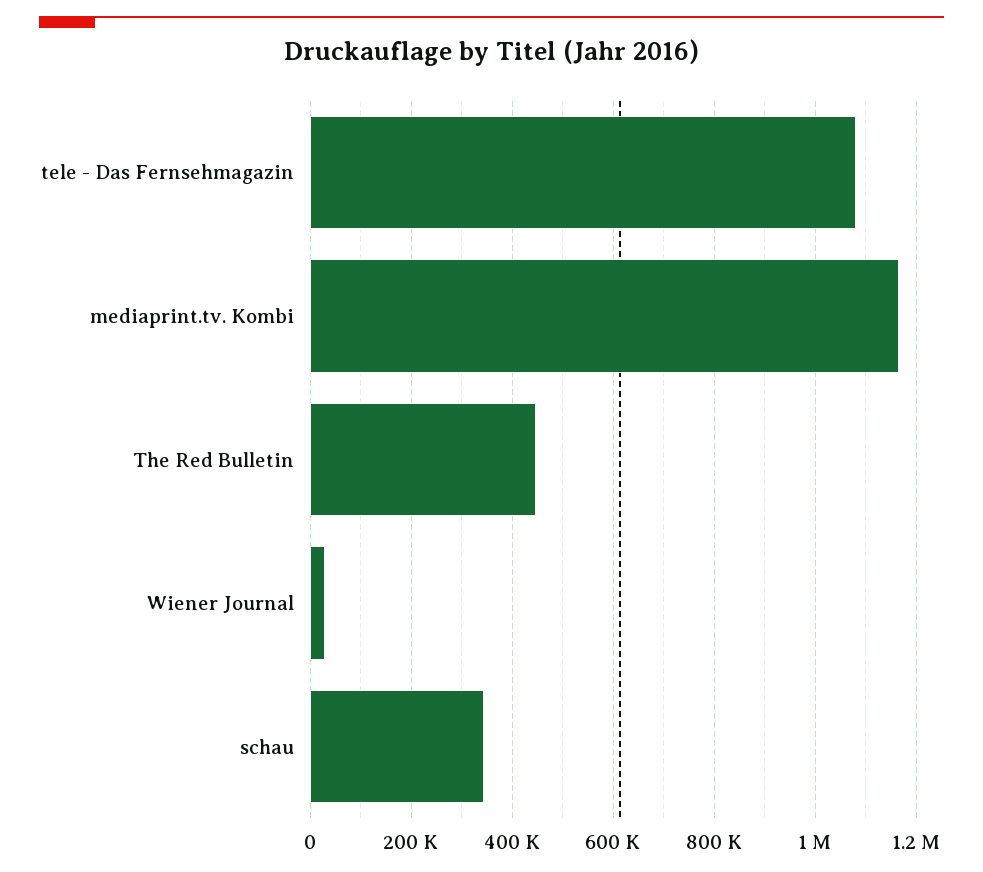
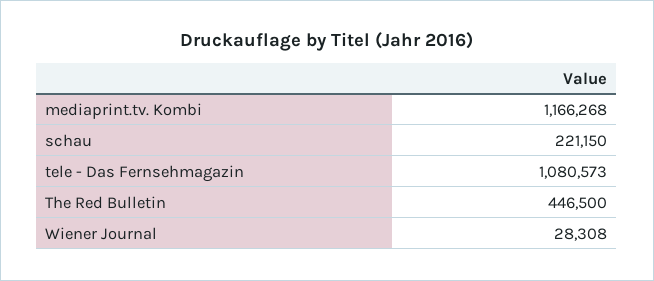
  {
    "tele - Das Fernsehmagazin": 1080573,
    "mediaprint.tv. Kombi": 1166268,
    "The Red Bulletin": 446500,
    "Wiener Journal": 28308,
-   "schau": 340000
+   "schau": 221150
  }

